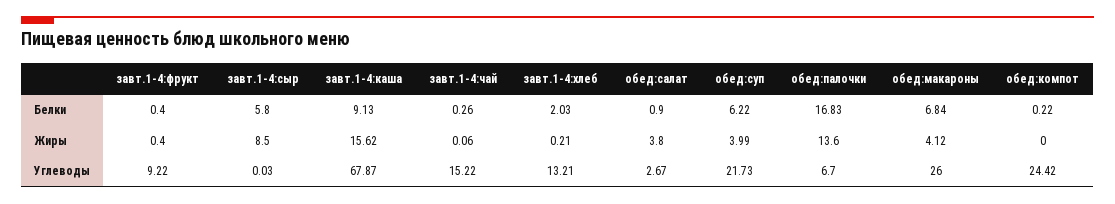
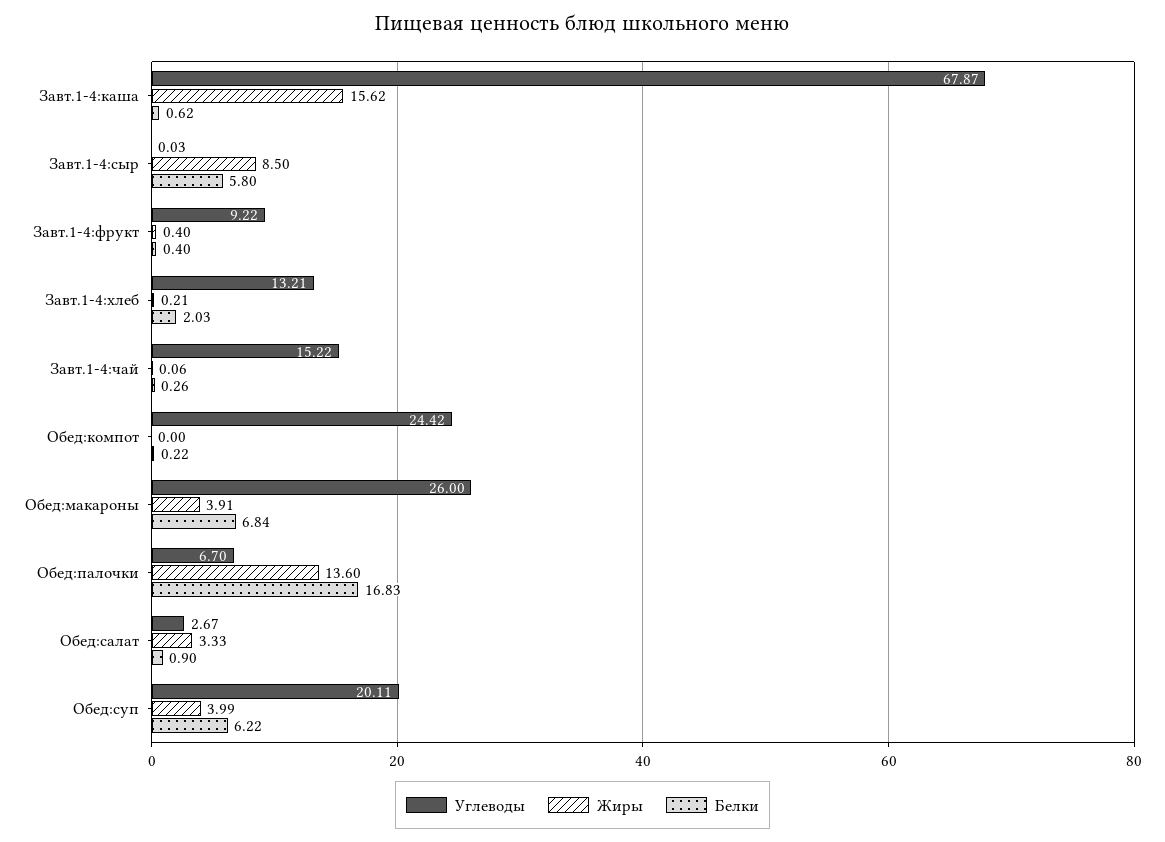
  {
    "Белки": {
      "завт.1-4:фрукт": 0.4,
      "завт.1-4:сыр": 5.8,
-     "завт.1-4:каша": 9.13,
+     "завт.1-4:каша": 0.62,
      "завт.1-4:чай": 0.26,
      "завт.1-4:хлеб": 2.03,
      "обед:салат": 0.9,
      "обед:суп": 6.22,
      "обед:палочки": 16.83,
      "обед:макароны": 6.84,
      "обед:компот": 0.22
    },
    "Жиры": {
      "завт.1-4:фрукт": 0.4,
      "завт.1-4:сыр": 8.5,
      "завт.1-4:каша": 15.62,
      "завт.1-4:чай": 0.06,
      "завт.1-4:хлеб": 0.21,
-     "обед:салат": 3.8,
+     "обед:салат": 3.33,
      "обед:суп": 3.99,
      "обед:палочки": 13.6,
-     "обед:макароны": 4.12,
+     "обед:макароны": 3.91,
      "обед:компот": 0
    },
    "Углеводы": {
      "завт.1-4:фрукт": 9.22,
      "завт.1-4:сыр": 0.03,
      "завт.1-4:каша": 67.87,
      "завт.1-4:чай": 15.22,
      "завт.1-4:хлеб": 13.21,
      "обед:салат": 2.67,
-     "обед:суп": 21.73,
+     "обед:суп": 20.11,
      "обед:палочки": 6.7,
      "обед:макароны": 26,
      "обед:компот": 24.42
    }
  }

